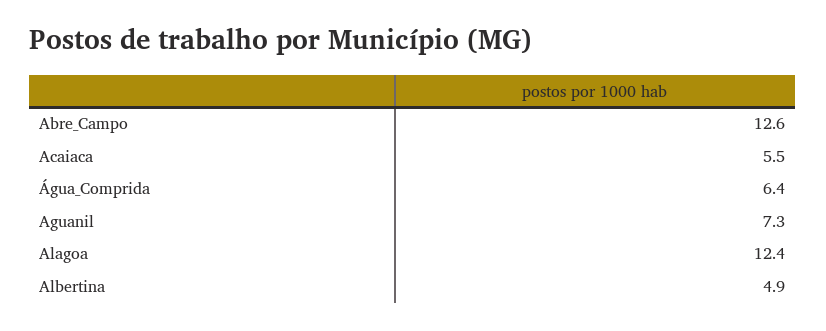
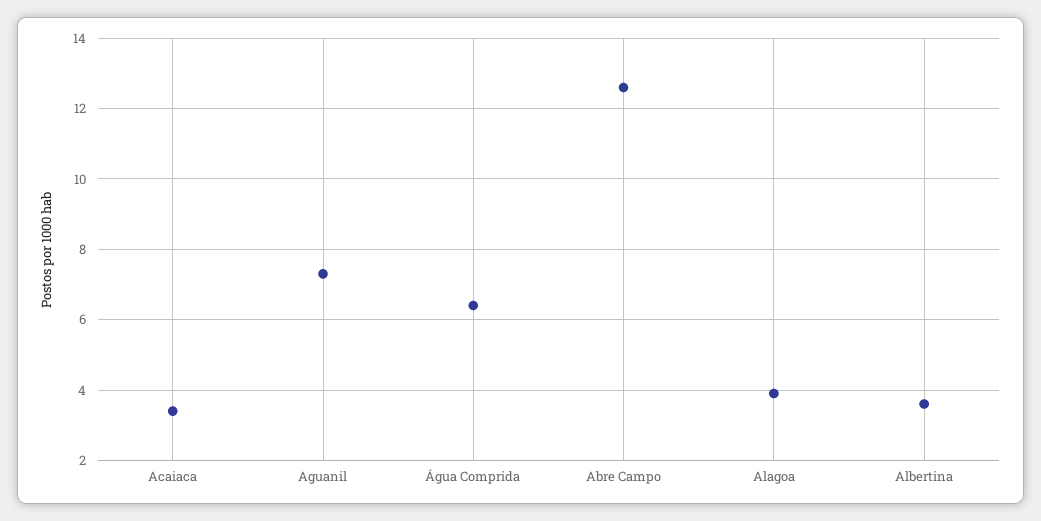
  {
    "Abre_Campo": 12.6,
-   "Acaiaca": 5.5,
+   "Acaiaca": 3.5,
    "Água_Comprida": 6.4,
    "Aguanil": 7.3,
-   "Alagoa": 12.4,
+   "Alagoa": 4,
-   "Albertina": 4.9
+   "Albertina": 3.5
  }

